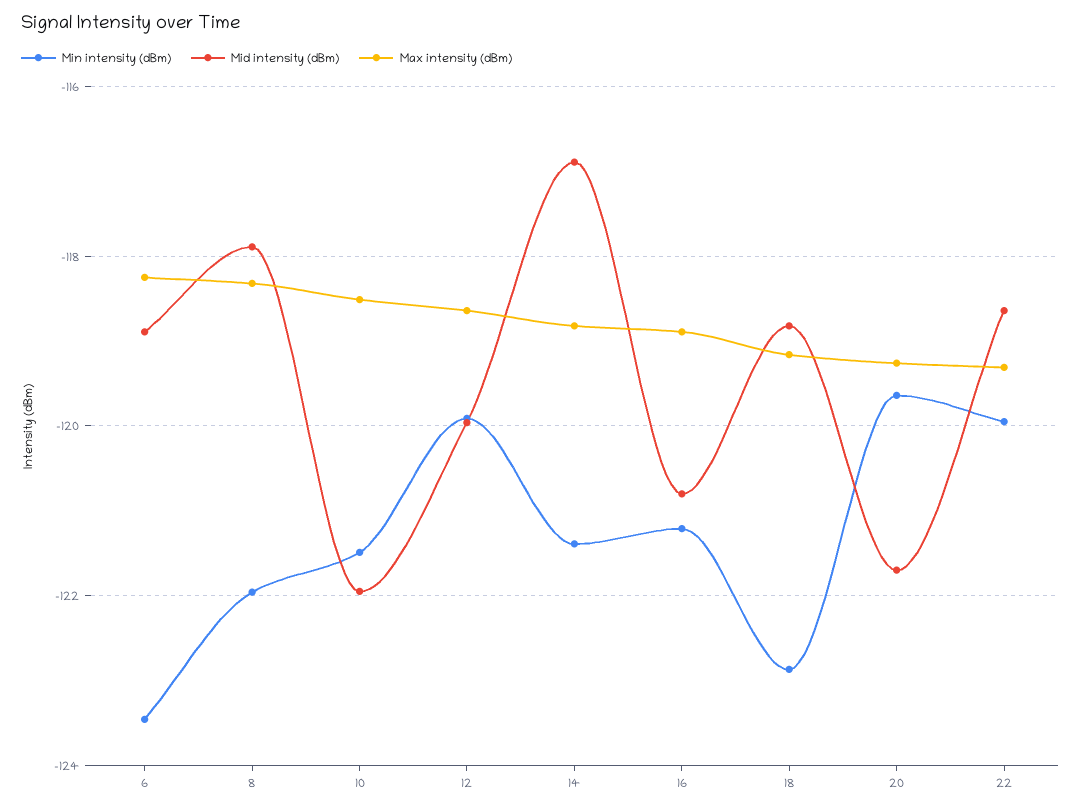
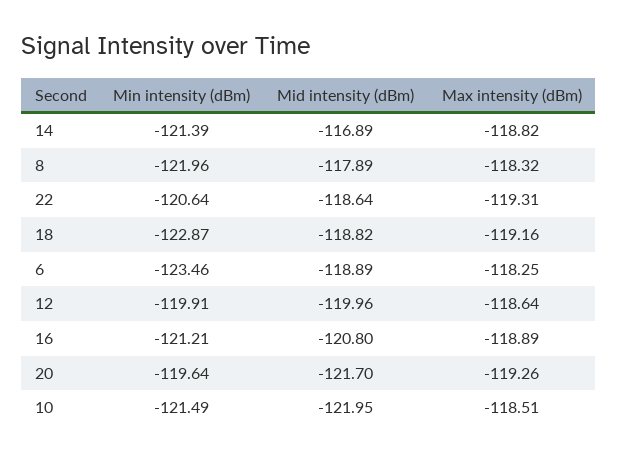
  {
    "Min intensity (dBm)": {
      "6": -123.46,
      "8": -121.96,
      "10": -121.49,
      "12": -119.91,
      "14": -121.39,
      "16": -121.21,
      "18": -122.87,
      "20": -119.64,
-     "22": -120
+     "22": -120.64
    },
    "Mid intensity (dBm)": {
      "6": -118.89,
      "8": -117.89,
      "10": -121.95,
      "12": -119.96,
      "14": -116.89,
      "16": -120.8,
      "18": -118.82,
      "20": -121.7,
      "22": -118.64
    },
    "Max intensity (dBm)": {
      "6": -118.25,
      "8": -118.32,
      "10": -118.51,
      "12": -118.64,
      "14": -118.82,
      "16": -118.89,
      "18": -119.16,
      "20": -119.26,
      "22": -119.31
    }
  }

